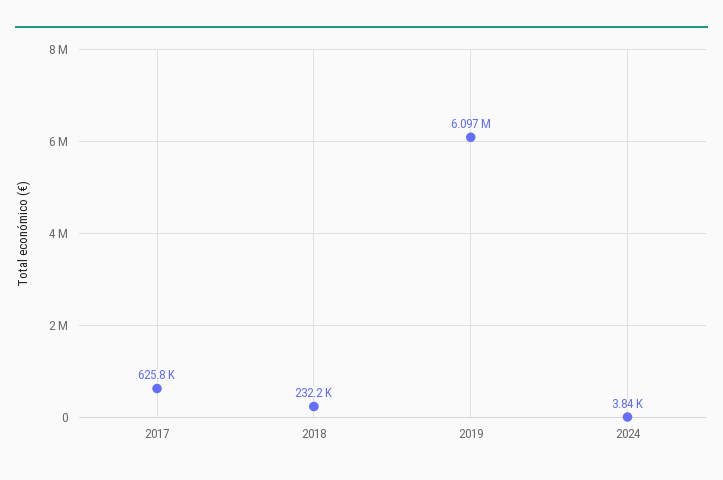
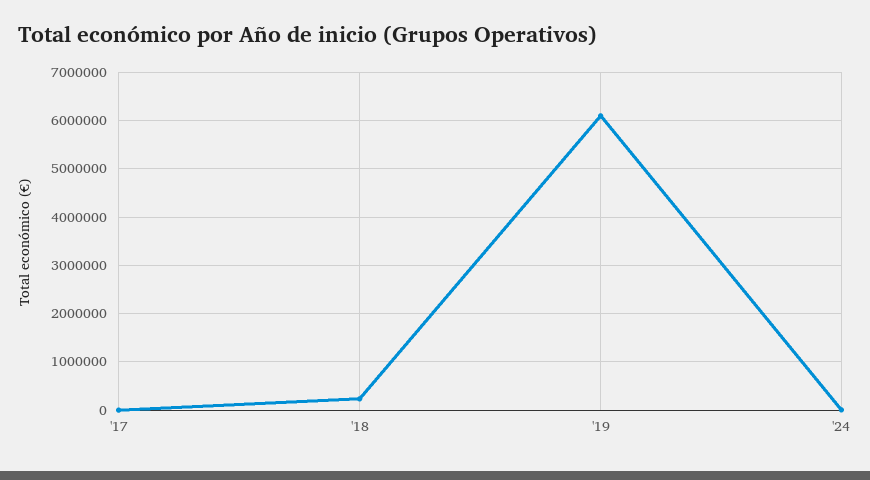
  {
-   "2017": 625800,
+   "2017": 0,
    "2018": 232200,
    "2019": 6097000,
    "2024": 3840
  }

